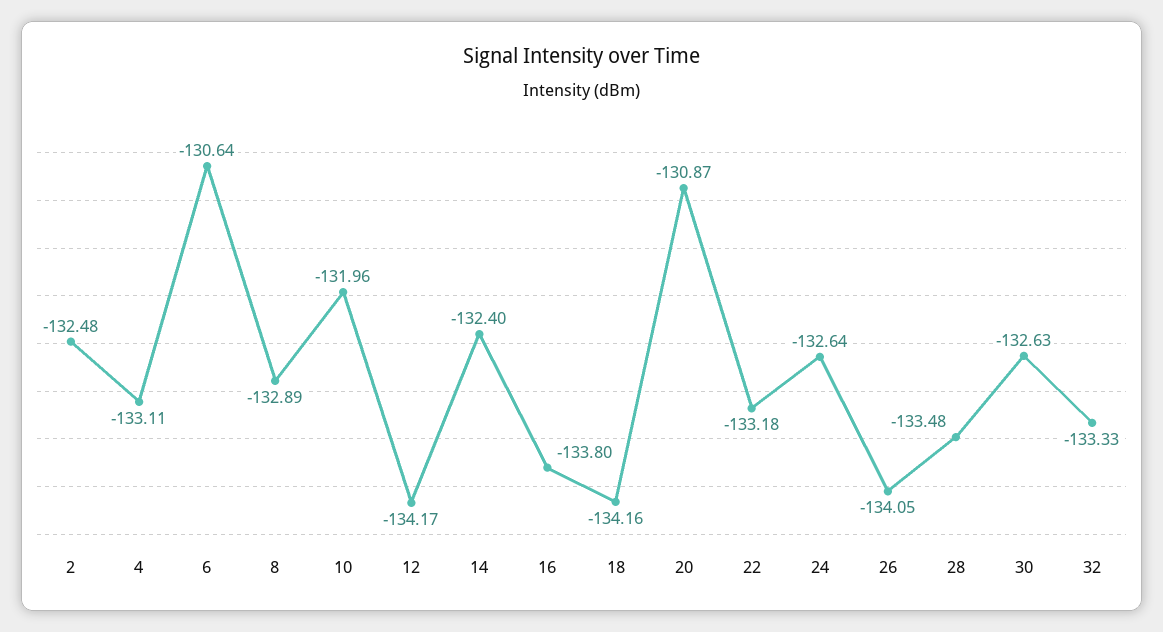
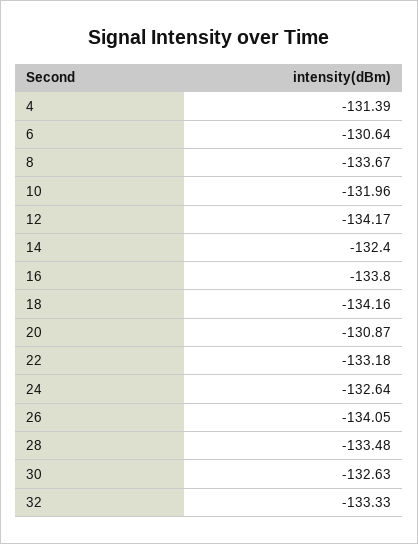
  {
-   "2": -132.48,
-   "4": -133.11,
+   "4": -131.39,
    "6": -130.64,
-   "8": -132.89,
+   "8": -133.67,
    "10": -131.96,
    "12": -134.17,
    "14": -132.4,
    "16": -133.8,
    "18": -134.16,
    "20": -130.87,
    "22": -133.18,
    "24": -132.64,
    "26": -134.05,
    "28": -133.48,
    "30": -132.63,
    "32": -133.33
  }

